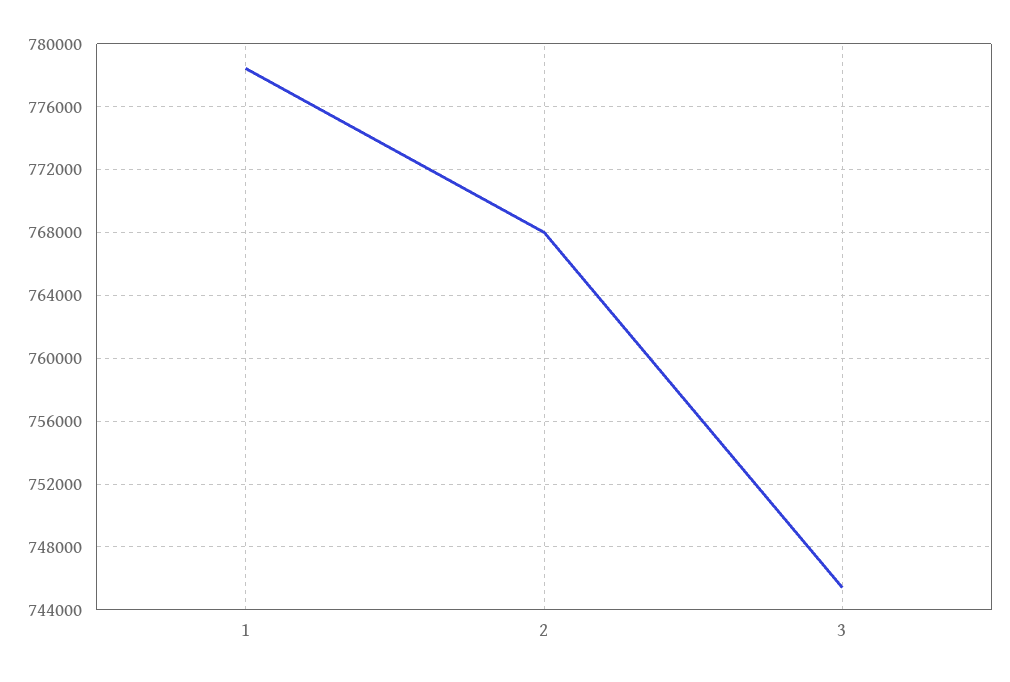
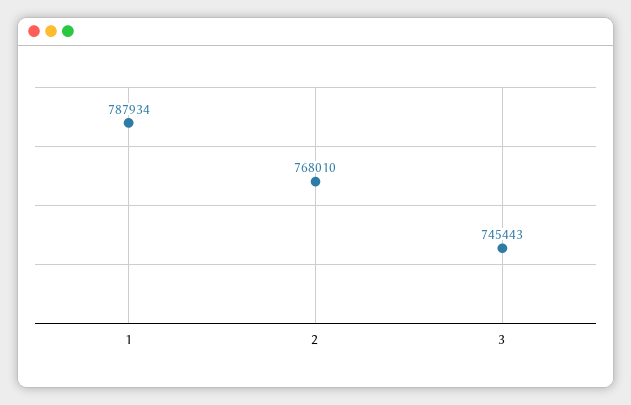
  {
-   "1": 778500,
+   "1": 787934,
    "2": 768010,
    "3": 745443
  }

